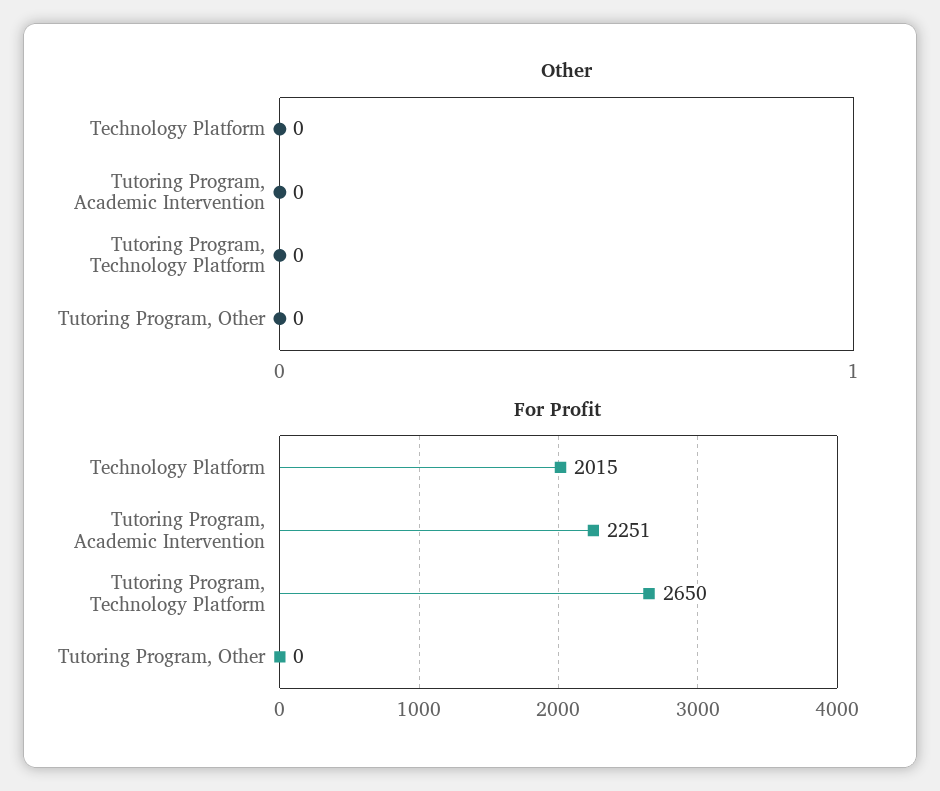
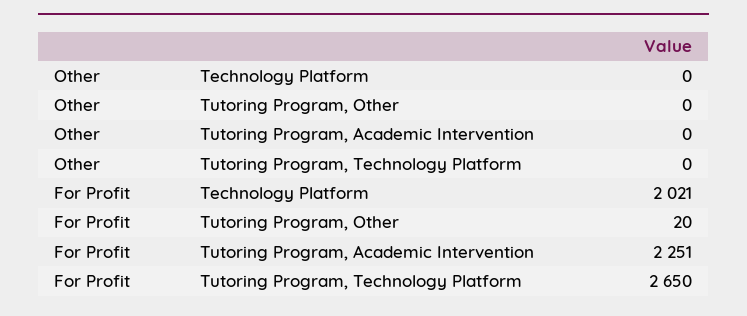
  {
    "Other": {
      "Technology Platform": 0,
      "Tutoring Program, Academic Intervention": 0,
      "Tutoring Program, Technology Platform": 0,
      "Tutoring Program, Other": 0
    },
    "For Profit": {
-     "Technology Platform": 2015,
+     "Technology Platform": 2021,
      "Tutoring Program, Academic Intervention": 2251,
      "Tutoring Program, Technology Platform": 2650,
-     "Tutoring Program, Other": 0
+     "Tutoring Program, Other": 20
    }
  }

